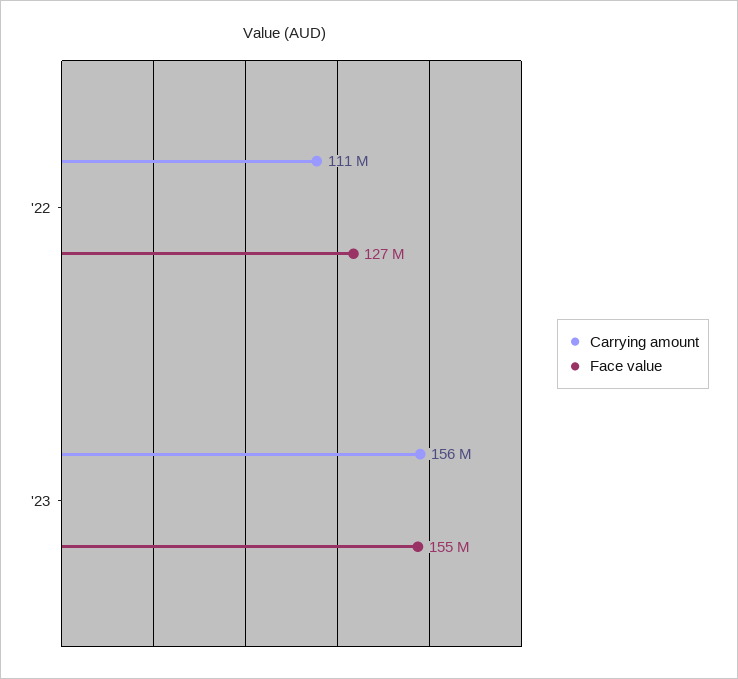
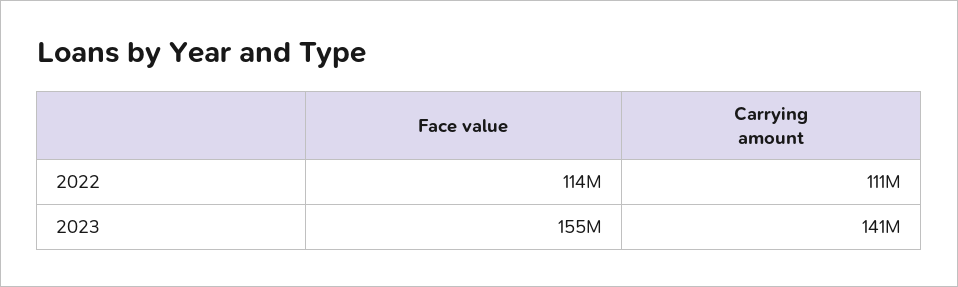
  {
    "Carrying amount": {
      "'22": 111000000,
-     "'23": 156000000
+     "'23": 141000000
    },
    "Face value": {
-     "'22": 127000000,
+     "'22": 114000000,
      "'23": 155000000
    }
  }

